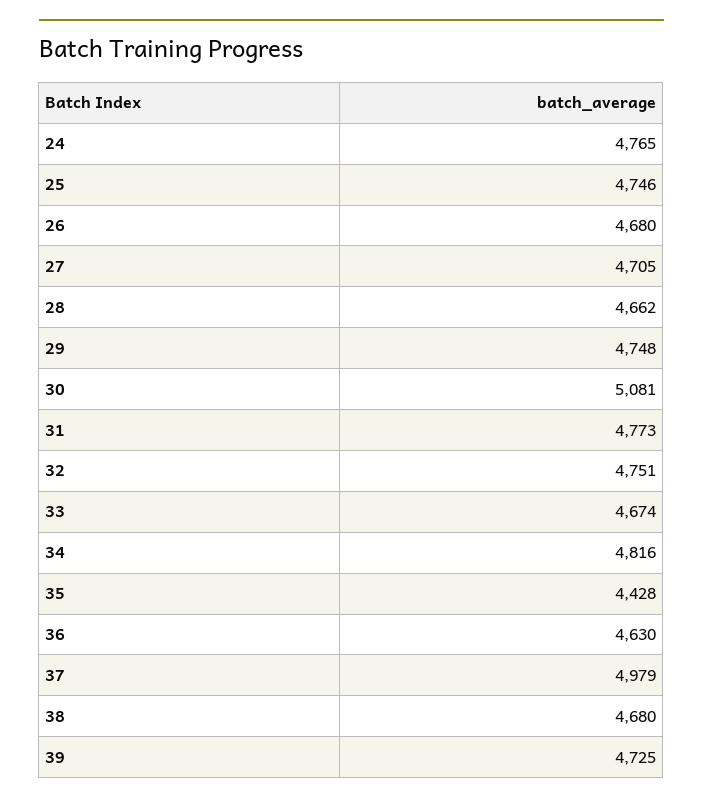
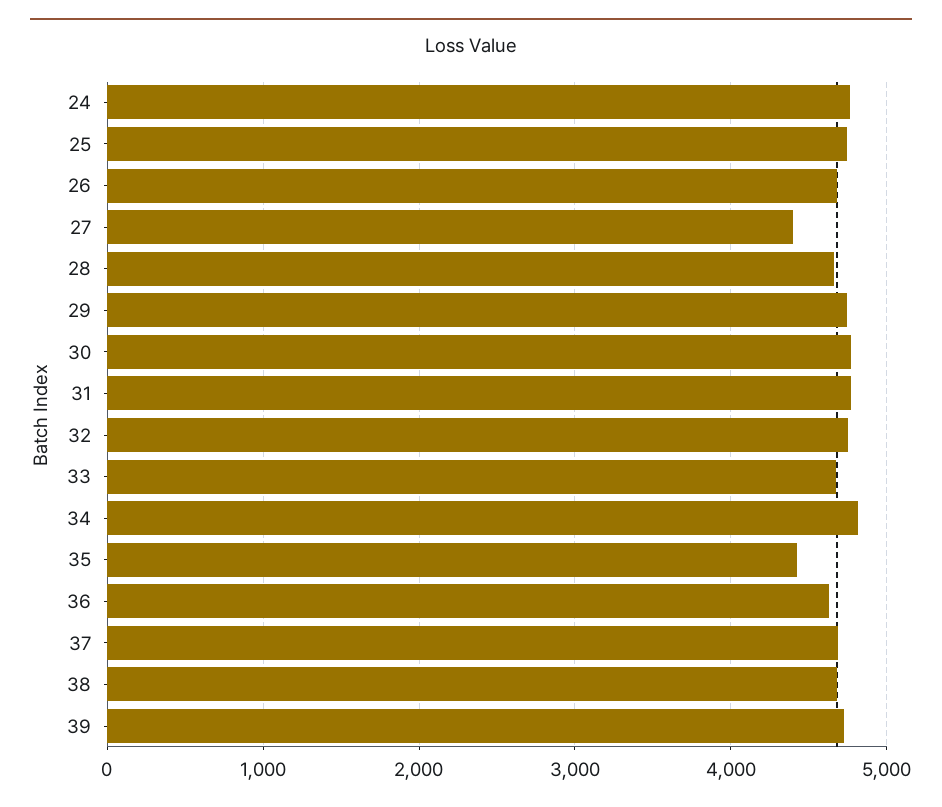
  {
    "24": 4765,
    "25": 4746,
    "26": 4680,
-   "27": 4705,
+   "27": 4400,
    "28": 4662,
    "29": 4748,
-   "30": 5081,
+   "30": 4800,
    "31": 4773,
    "32": 4751,
    "33": 4674,
    "34": 4816,
    "35": 4428,
    "36": 4630,
-   "37": 4979,
+   "37": 4700,
    "38": 4680,
    "39": 4725
  }

